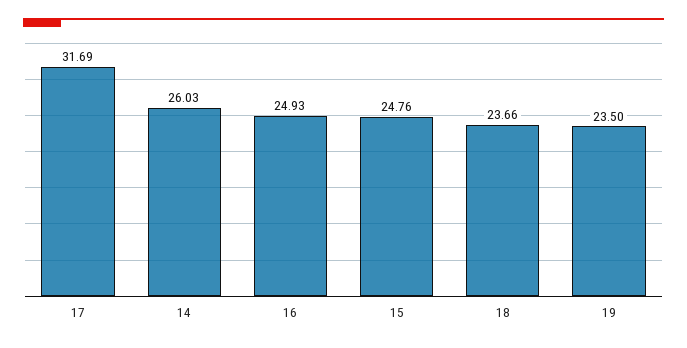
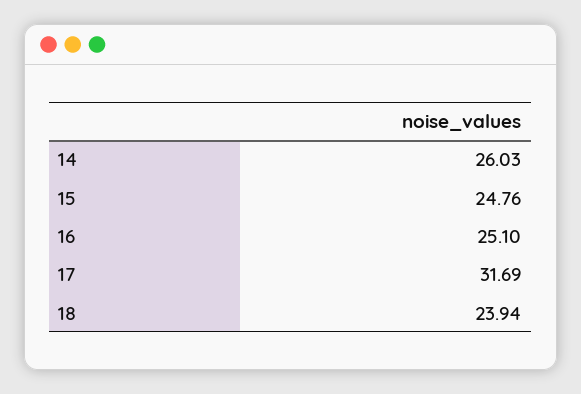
  {
    "17": 31.69,
    "14": 26.03,
-   "16": 24.93,
+   "16": 25.1,
    "15": 24.76,
-   "18": 23.66,
+   "18": 23.94
-   "19": 23.5
  }

